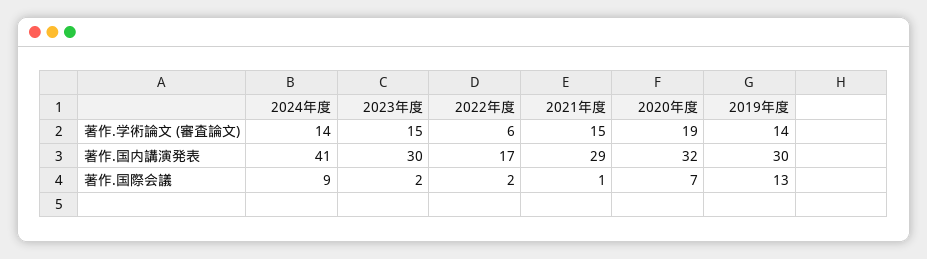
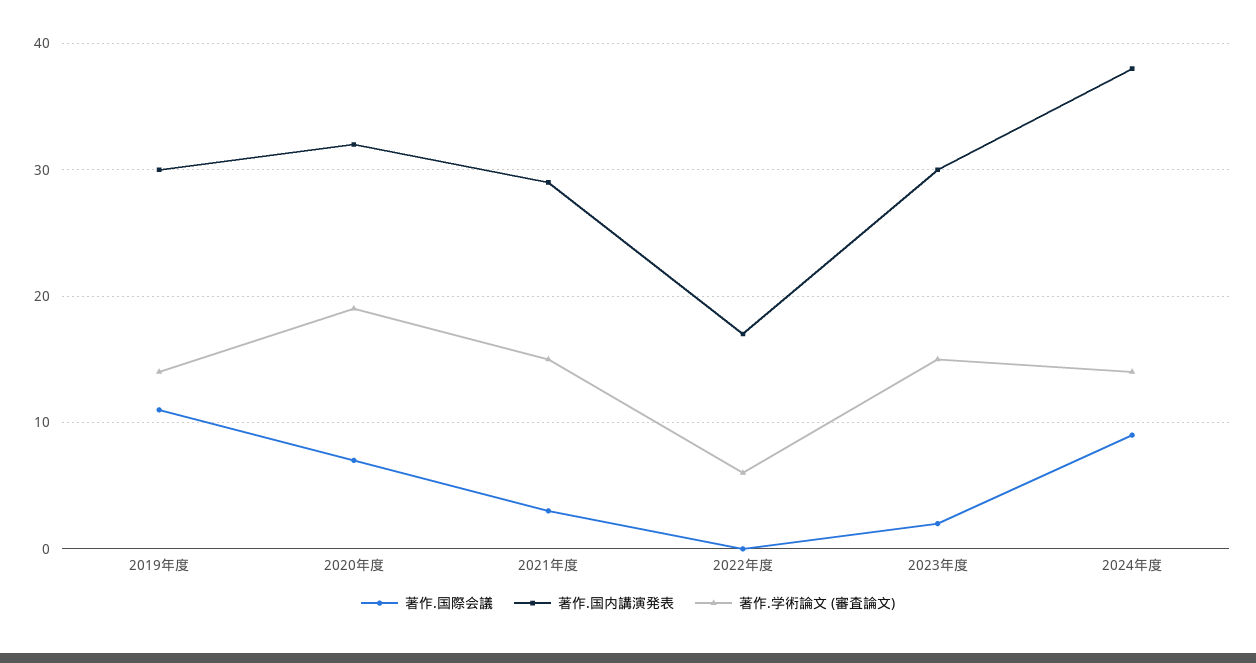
  {
    "著作.学術論文 (審査論文)": {
      "2024年度": 14,
      "2023年度": 15,
      "2022年度": 6,
      "2021年度": 15,
      "2020年度": 19,
      "2019年度": 14
    },
    "著作.国内講演発表": {
-     "2024年度": 41,
+     "2024年度": 38,
      "2023年度": 30,
      "2022年度": 17,
      "2021年度": 29,
      "2020年度": 32,
      "2019年度": 30
    },
    "著作.国際会議": {
      "2024年度": 9,
      "2023年度": 2,
-     "2022年度": 2,
+     "2022年度": 0,
-     "2021年度": 1,
+     "2021年度": 3,
      "2020年度": 7,
-     "2019年度": 13
+     "2019年度": 11
    }
  }

